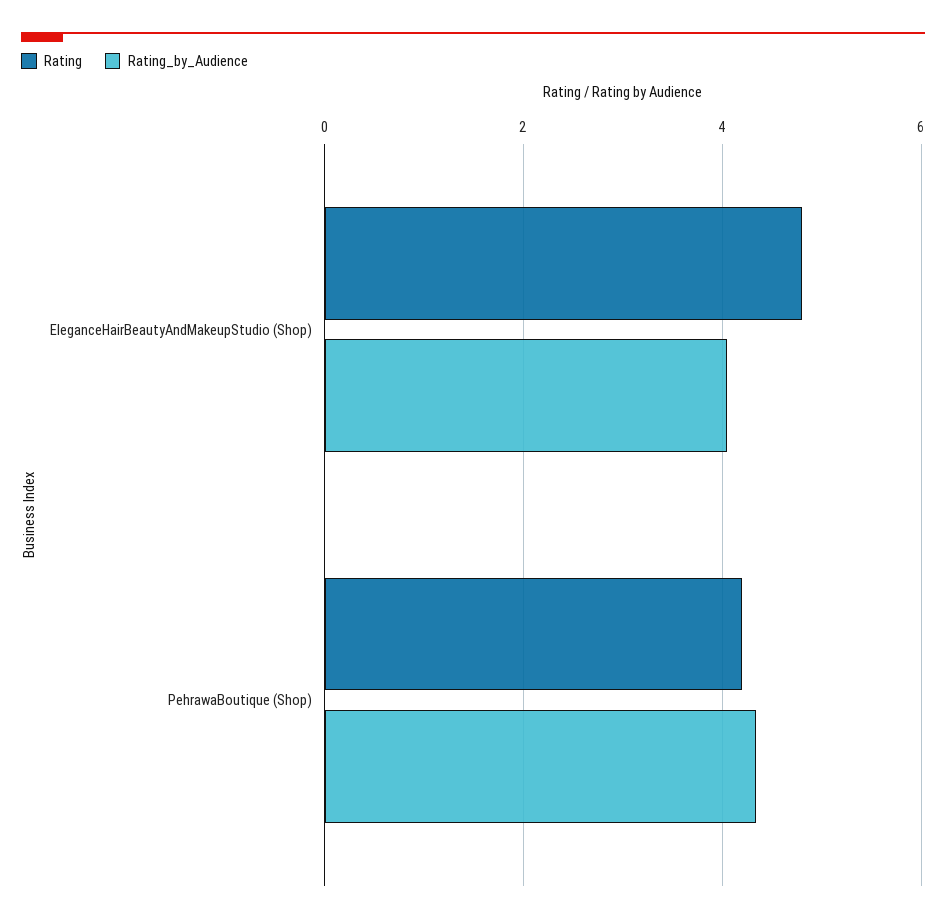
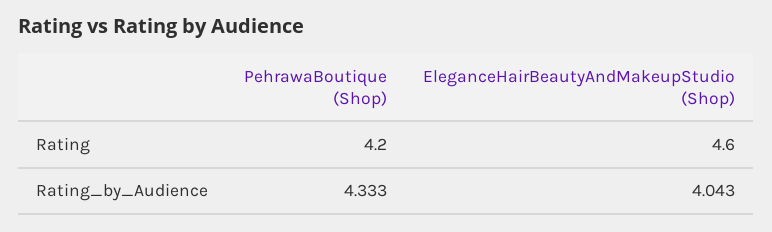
  {
    "Rating": {
-     "EleganceHairBeautyAndMakeupStudio (Shop)": 4.8,
+     "EleganceHairBeautyAndMakeupStudio (Shop)": 4.6,
      "PehrawaBoutique (Shop)": 4.2
    },
    "Rating_by_Audience": {
      "EleganceHairBeautyAndMakeupStudio (Shop)": 4.043,
      "PehrawaBoutique (Shop)": 4.333
    }
  }

